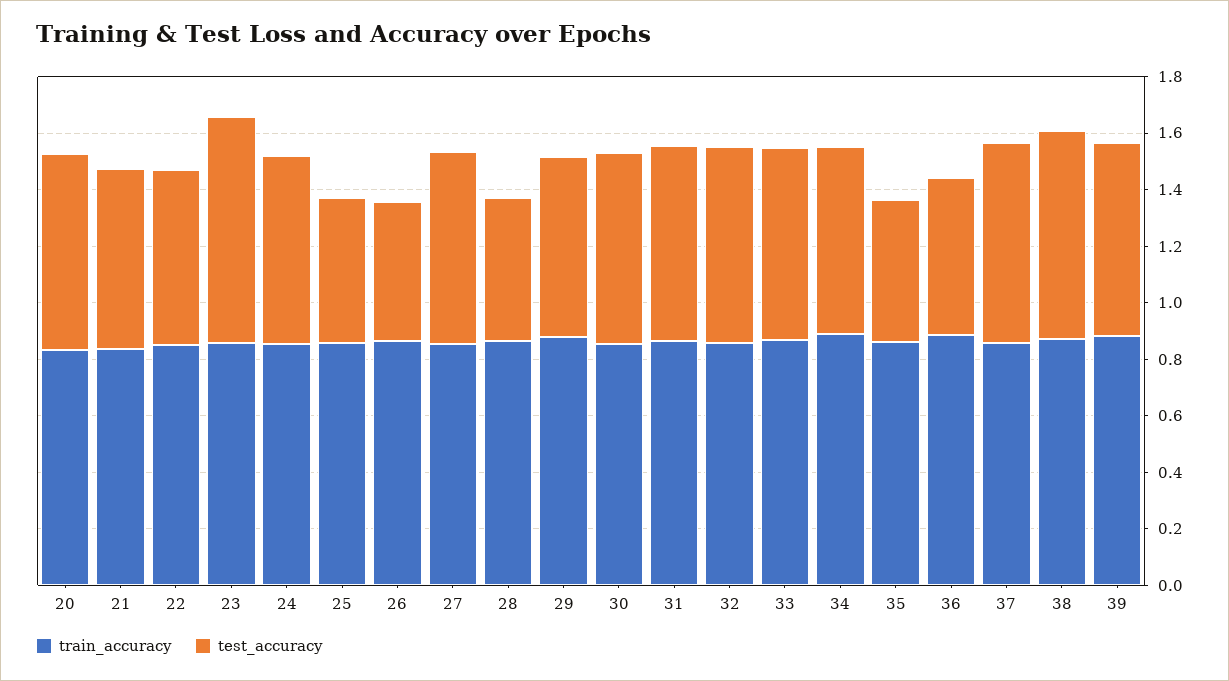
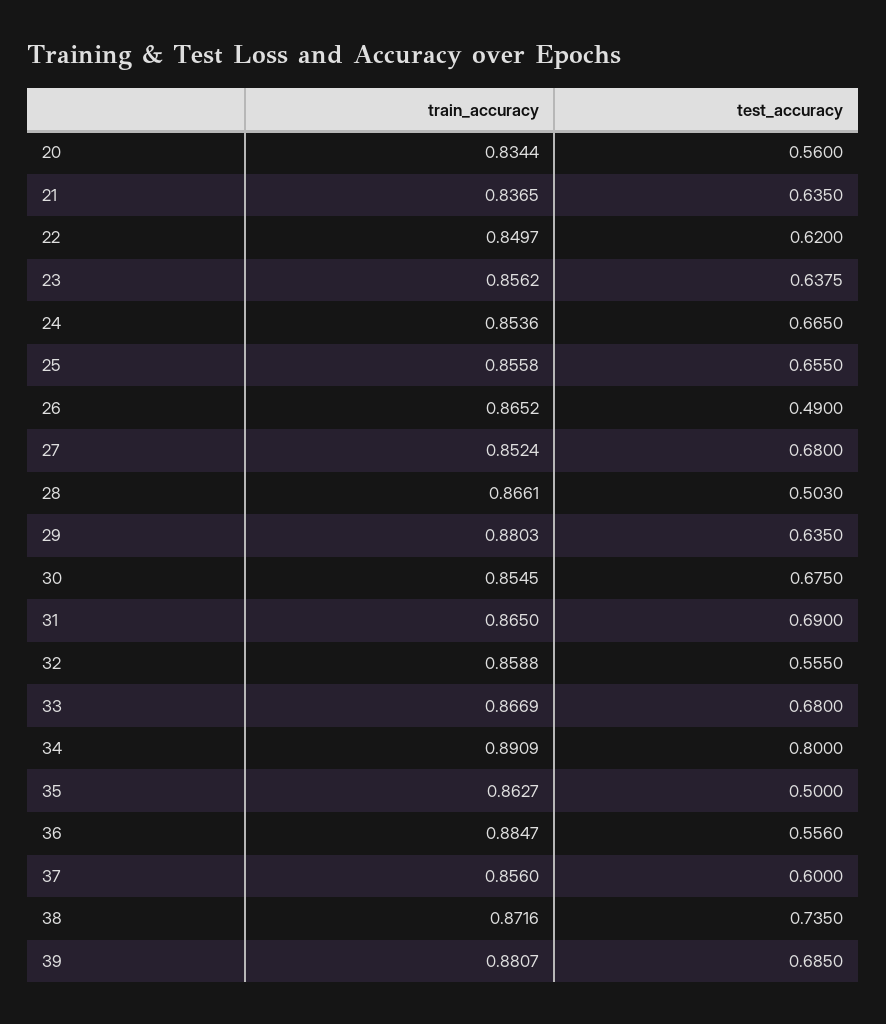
  {
    "train_accuracy": {
      "20": 0.8344,
      "21": 0.8365,
      "22": 0.8497,
      "23": 0.8562,
      "24": 0.8536,
      "25": 0.8558,
      "26": 0.8652,
      "27": 0.8524,
      "28": 0.8661,
      "29": 0.8803,
      "30": 0.8545,
      "31": 0.865,
      "32": 0.8588,
      "33": 0.8669,
      "34": 0.8909,
      "35": 0.8627,
      "36": 0.8847,
      "37": 0.856,
      "38": 0.8716,
      "39": 0.8807
    },
    "test_accuracy": {
-     "20": 0.7,
+     "20": 0.56,
      "21": 0.635,
      "22": 0.62,
-     "23": 0.8,
+     "23": 0.6375,
      "24": 0.665,
-     "25": 0.5,
+     "25": 0.655,
      "26": 0.49,
      "27": 0.68,
      "28": 0.503,
      "29": 0.635,
      "30": 0.675,
      "31": 0.69,
-     "32": 0.7,
+     "32": 0.555,
      "33": 0.68,
-     "34": 0.65,
+     "34": 0.8,
      "35": 0.5,
      "36": 0.556,
-     "37": 0.7,
+     "37": 0.6,
      "38": 0.735,
      "39": 0.685
    }
  }

